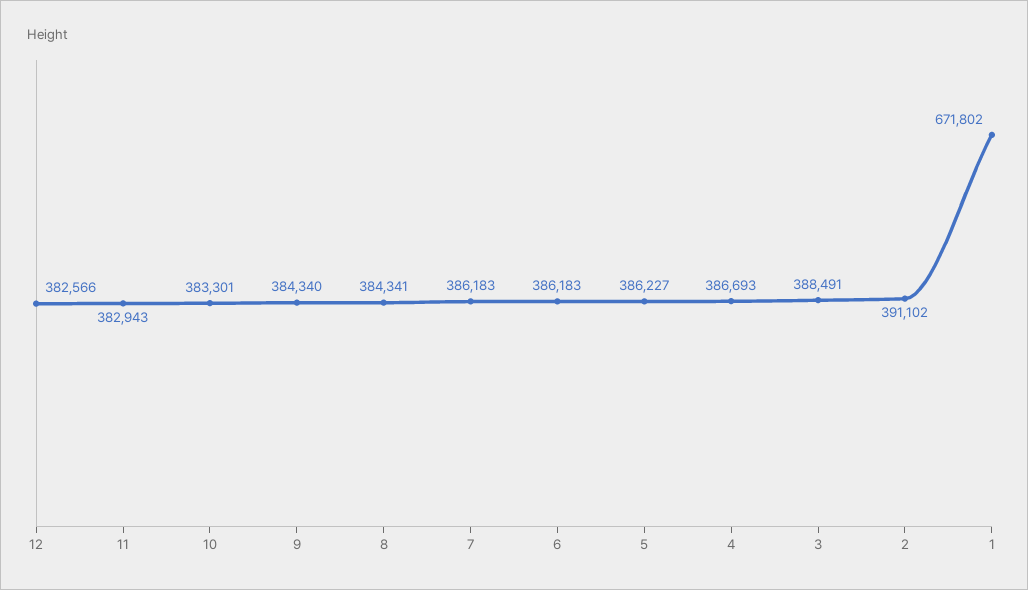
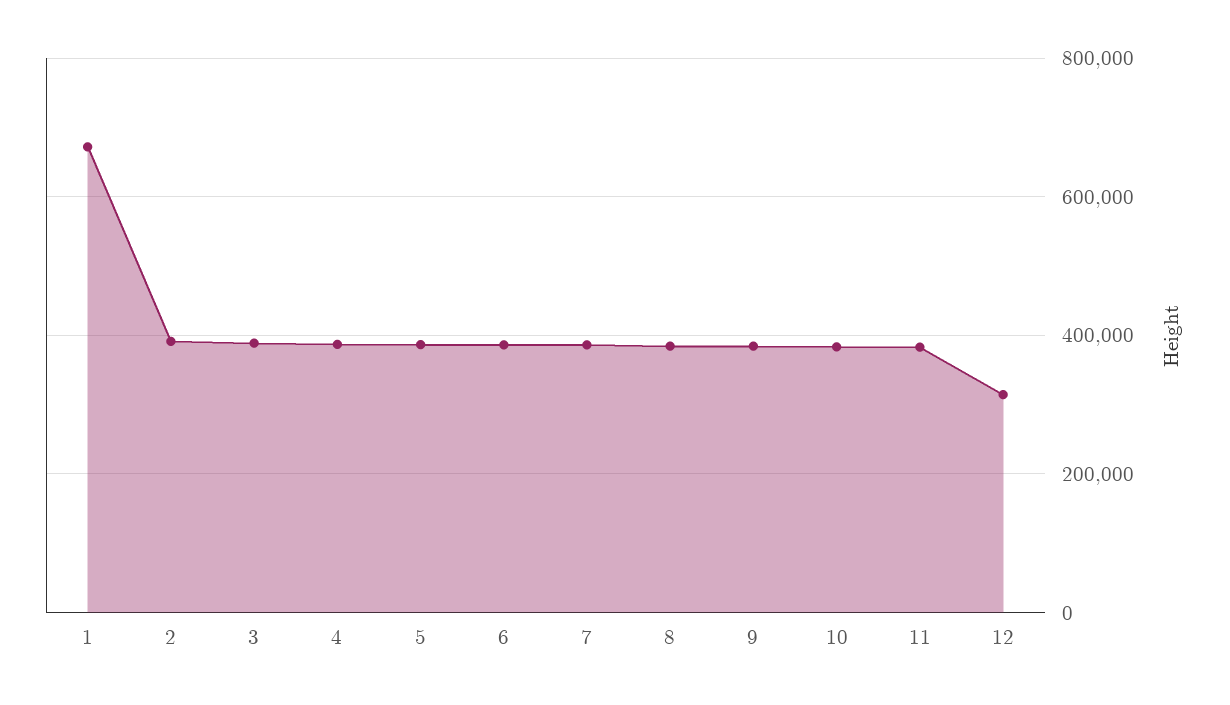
  {
-   "12": 382566,
+   "12": 320000,
    "11": 382943,
    "10": 383301,
    "9": 384340,
    "8": 384341,
    "7": 386183,
    "6": 386183,
    "5": 386227,
    "4": 386693,
    "3": 388491,
    "2": 391102,
    "1": 671802
  }

